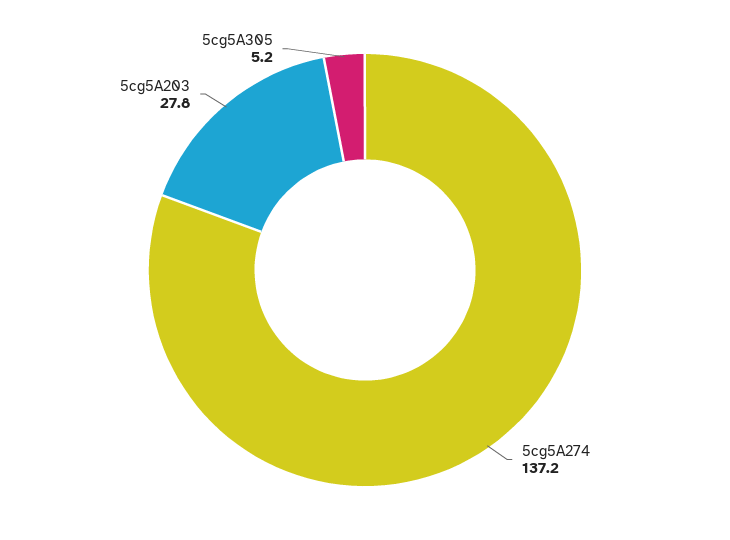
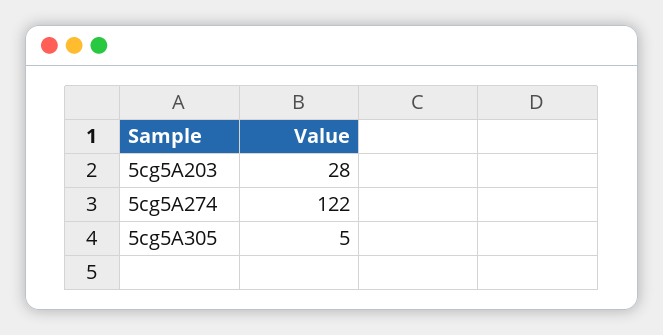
  {
-   "5cg5A274": 137.2,
+   "5cg5A274": 122,
    "5cg5A203": 27.8,
    "5cg5A305": 5.2
  }

